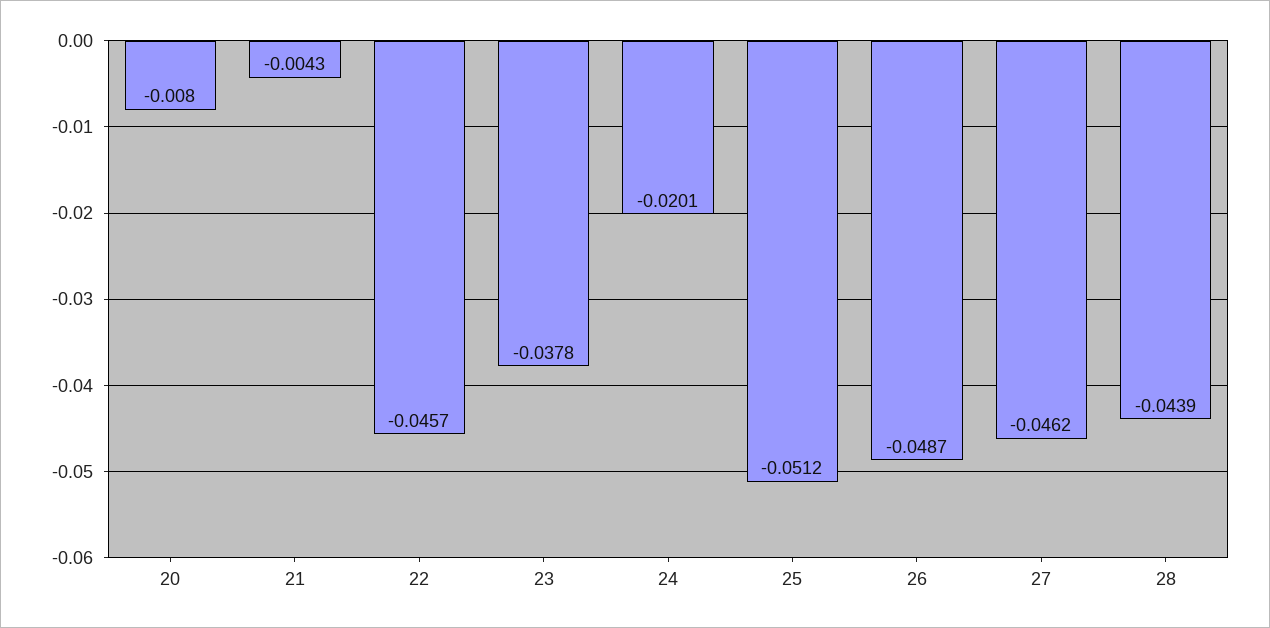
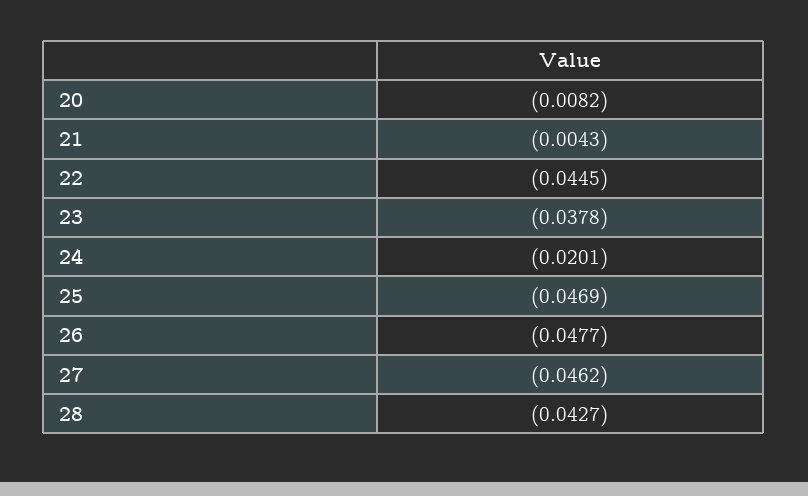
  {
-   "20": -0.008,
+   "20": -0.0082,
    "21": -0.0043,
-   "22": -0.0457,
+   "22": -0.0445,
    "23": -0.0378,
    "24": -0.0201,
-   "25": -0.0512,
+   "25": -0.0469,
-   "26": -0.0487,
+   "26": -0.0477,
    "27": -0.0462,
-   "28": -0.0439
+   "28": -0.0427
  }

